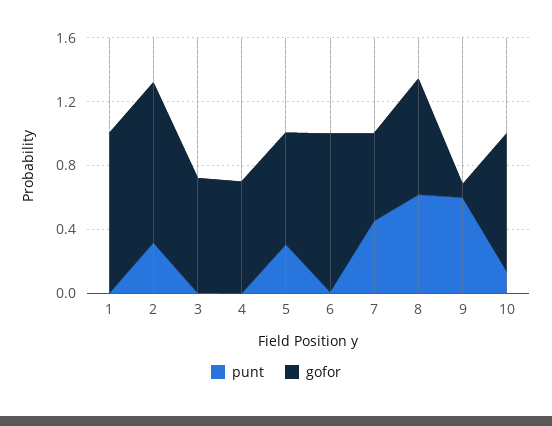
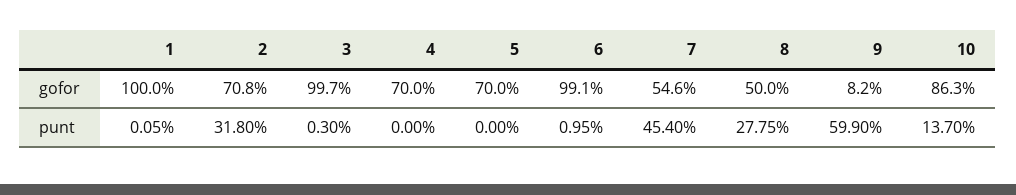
  {
    "punt": {
      "1": 0.0005,
      "2": 0.318,
      "3": 0.003,
      "4": 0,
-     "5": 0.3,
+     "5": 0,
      "6": 0.0095,
      "7": 0.454,
-     "8": 0.6,
+     "8": 0.2775,
      "9": 0.599,
      "10": 0.137
    },
    "gofor": {
      "1": 1,
-     "2": 1,
+     "2": 0.708,
-     "3": 0.7,
+     "3": 0.997,
      "4": 0.7,
      "5": 0.7,
      "6": 0.991,
      "7": 0.546,
-     "8": 0.7,
+     "8": 0.5,
      "9": 0.082,
      "10": 0.863
    }
  }

